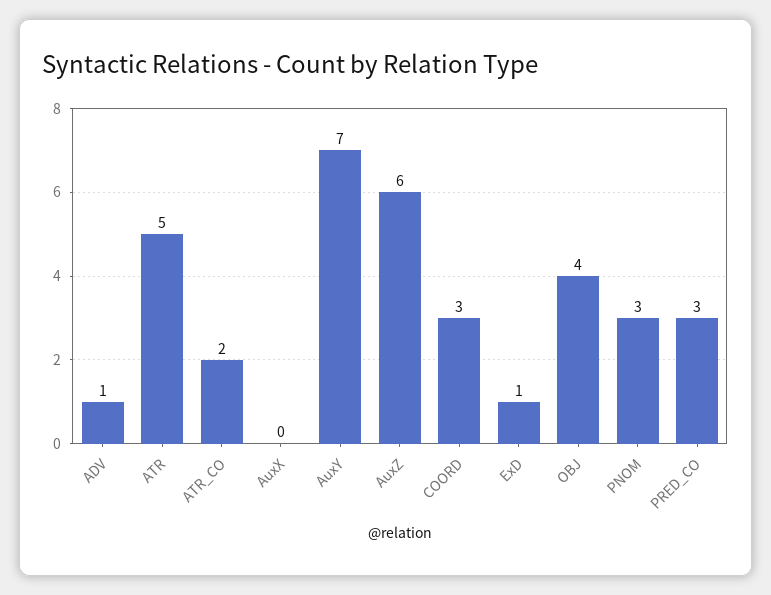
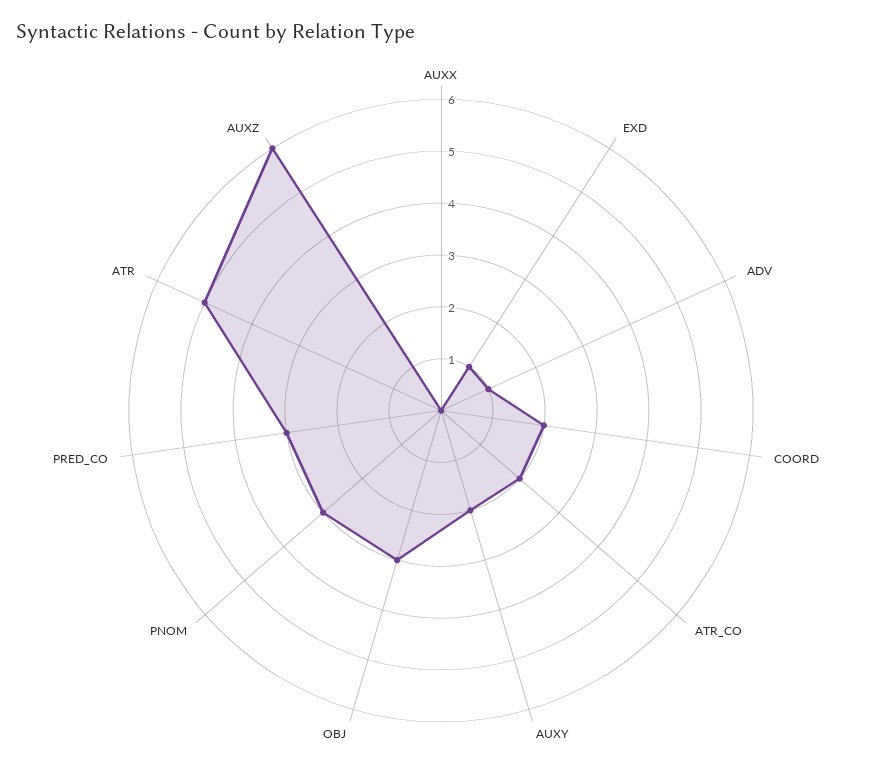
  {
    "ADV": 1,
    "ATR": 5,
    "ATR_CO": 2,
    "AuxX": 0,
-   "AuxY": 7,
+   "AuxY": 2,
    "AuxZ": 6,
-   "COORD": 3,
+   "COORD": 2,
    "ExD": 1,
-   "OBJ": 4,
+   "OBJ": 3,
    "PNOM": 3,
    "PRED_CO": 3
  }

